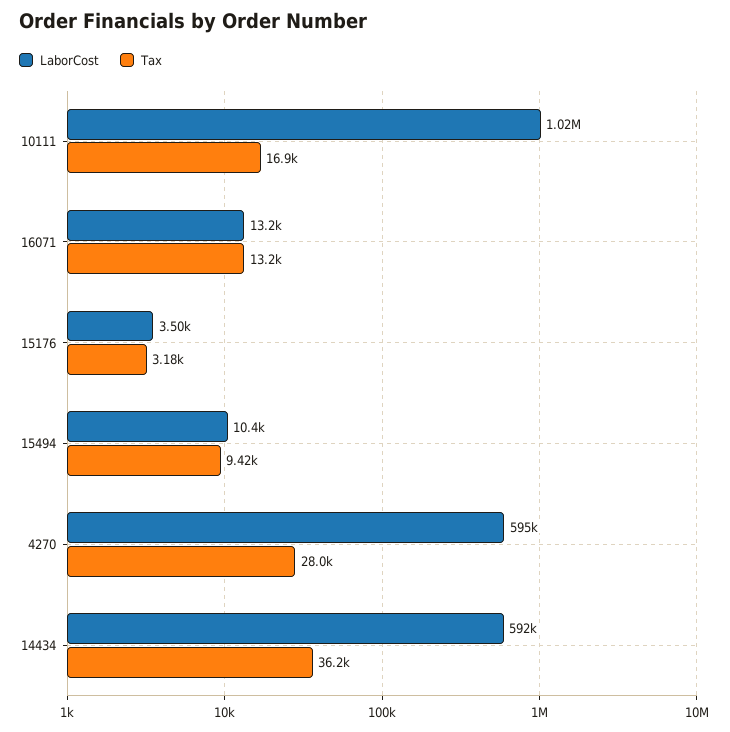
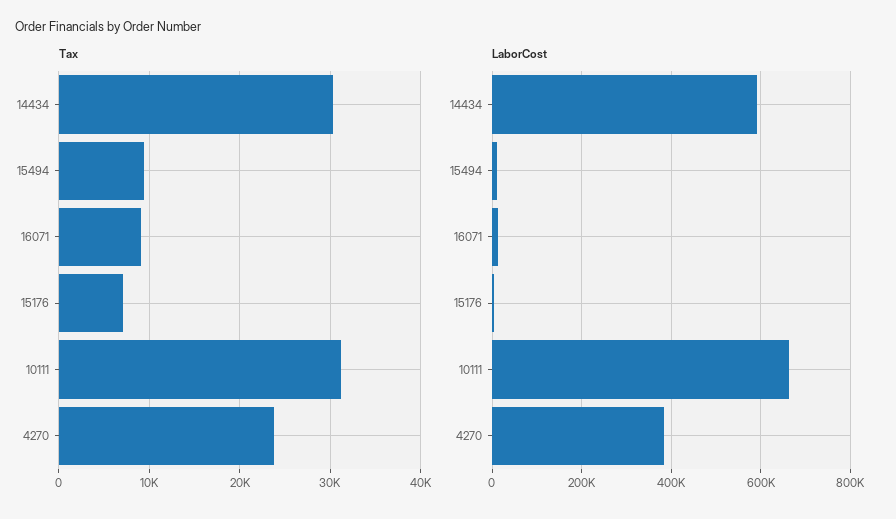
  {
    "LaborCost": {
-     "10111": 1020000,
+     "10111": 660000,
      "16071": 13200,
      "15176": 3500,
      "15494": 10400,
-     "4270": 595000,
+     "4270": 380000,
      "14434": 592000
    },
    "Tax": {
-     "10111": 16900,
+     "10111": 31000,
-     "16071": 13200,
+     "16071": 9000,
-     "15176": 3180,
+     "15176": 7000,
      "15494": 9420,
-     "4270": 28000,
+     "4270": 24000,
-     "14434": 36200
+     "14434": 30000
    }
  }

